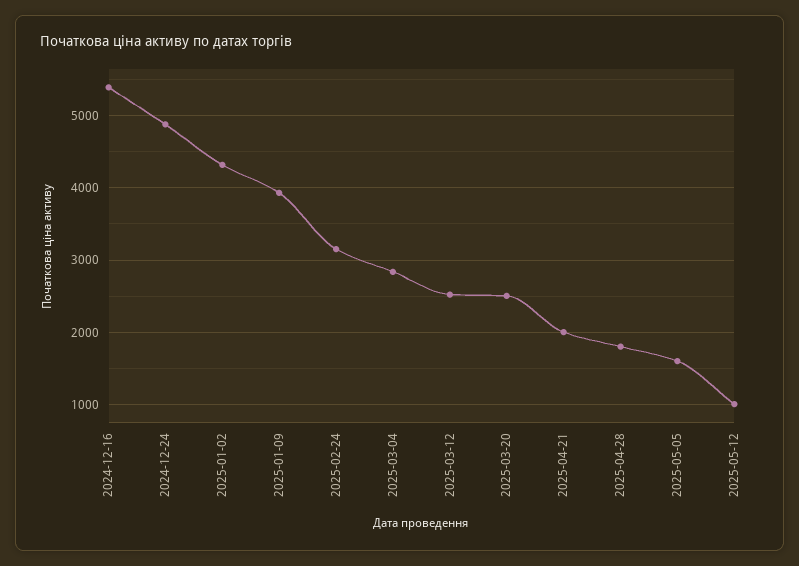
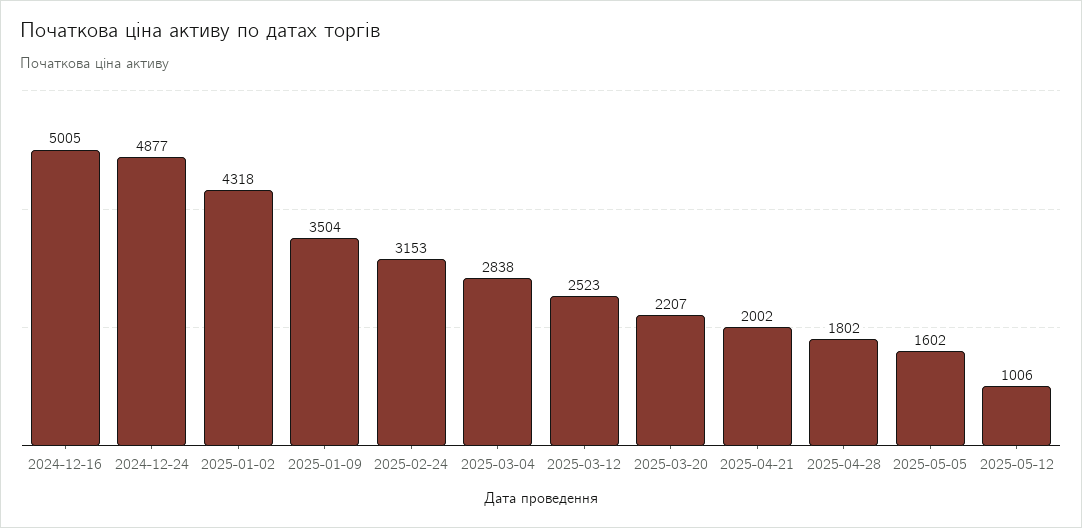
  {
-   "2024-12-16": 5400,
+   "2024-12-16": 5005,
    "2024-12-24": 4877,
    "2025-01-02": 4318,
-   "2025-01-09": 3900,
+   "2025-01-09": 3504,
    "2025-02-24": 3153,
    "2025-03-04": 2838,
    "2025-03-12": 2523,
-   "2025-03-20": 2500,
+   "2025-03-20": 2207,
    "2025-04-21": 2002,
    "2025-04-28": 1802,
    "2025-05-05": 1602,
    "2025-05-12": 1006
  }

